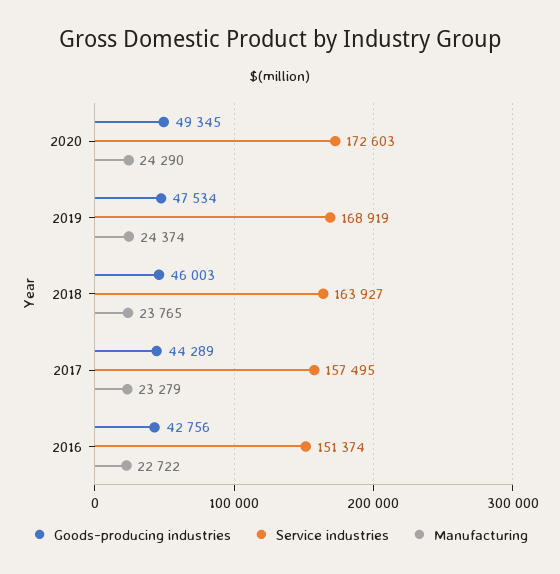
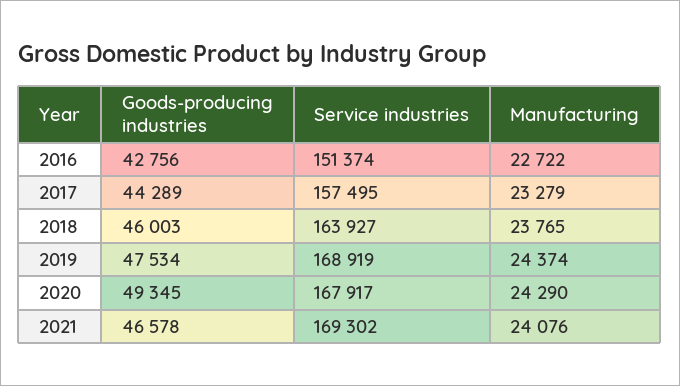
  {
    "Goods-producing industries": {
      "2020": 49345,
      "2019": 47534,
      "2018": 46003,
      "2017": 44289,
-     "2016": 42756
+     "2016": 42756,
+     "2021": 46578
    },
    "Service industries": {
-     "2020": 172603,
+     "2020": 167917,
      "2019": 168919,
      "2018": 163927,
      "2017": 157495,
-     "2016": 151374
+     "2016": 151374,
+     "2021": 169302
    },
    "Manufacturing": {
      "2020": 24290,
      "2019": 24374,
      "2018": 23765,
      "2017": 23279,
-     "2016": 22722
+     "2016": 22722,
+     "2021": 24076
    }
  }

